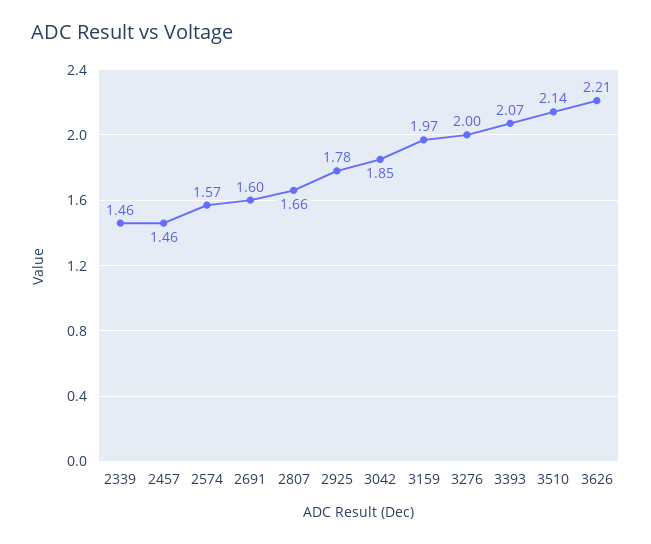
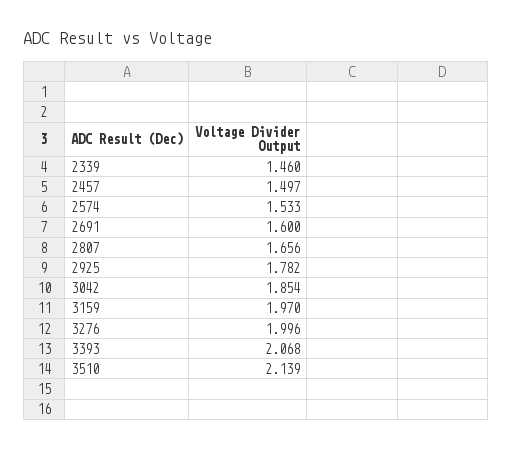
  {
    "2339": 1.46,
-   "2457": 1.46,
+   "2457": 1.497,
-   "2574": 1.57,
+   "2574": 1.533,
    "2691": 1.6,
    "2807": 1.656,
    "2925": 1.782,
    "3042": 1.854,
    "3159": 1.97,
    "3276": 1.996,
    "3393": 2.068,
-   "3510": 2.139,
+   "3510": 2.139
-   "3626": 2.21
  }

